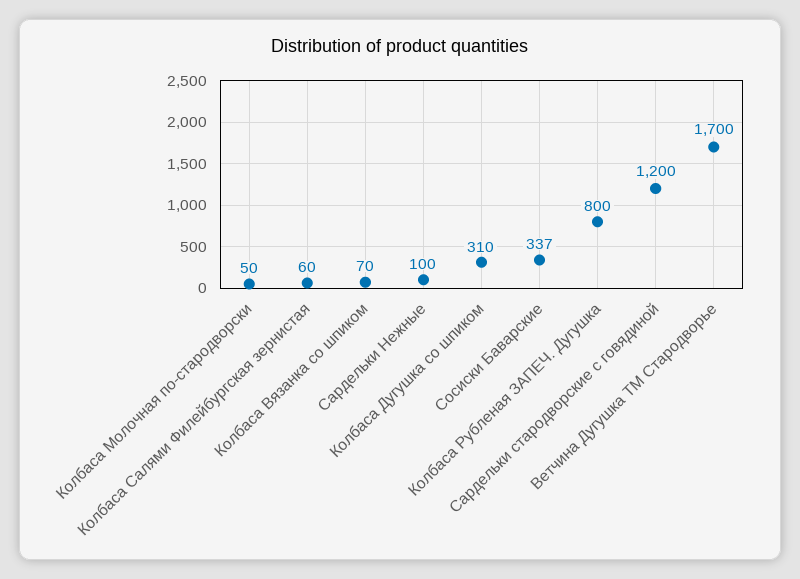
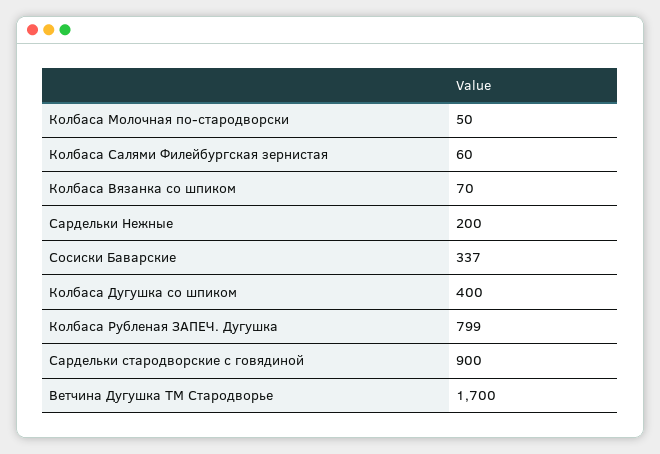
  {
    "Колбаса Молочная по-стародворски": 50,
    "Колбаса Салями Филейбургская зернистая": 60,
    "Колбаса Вязанка со шпиком": 70,
-   "Сардельки Нежные": 100,
+   "Сардельки Нежные": 200,
-   "Колбаса Дугушка со шпиком": 310,
+   "Колбаса Дугушка со шпиком": 400,
    "Сосиски Баварские": 337,
-   "Колбаса Рубленая ЗАПЕЧ. Дугушка": 800,
+   "Колбаса Рубленая ЗАПЕЧ. Дугушка": 799,
-   "Сардельки стародворские с говядиной": 1200,
+   "Сардельки стародворские с говядиной": 900,
    "Ветчина Дугушка ТМ Стародворье": 1700
  }

